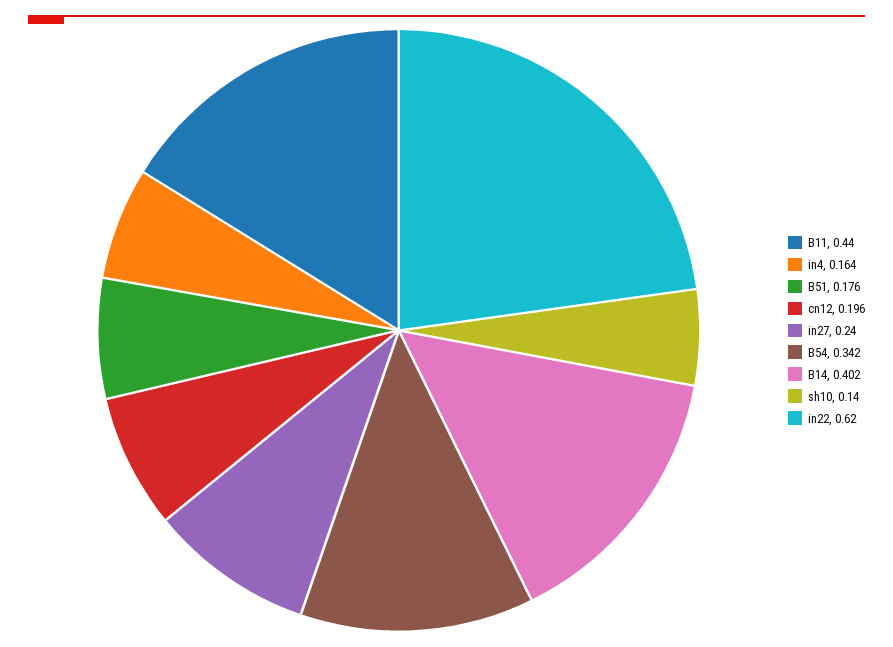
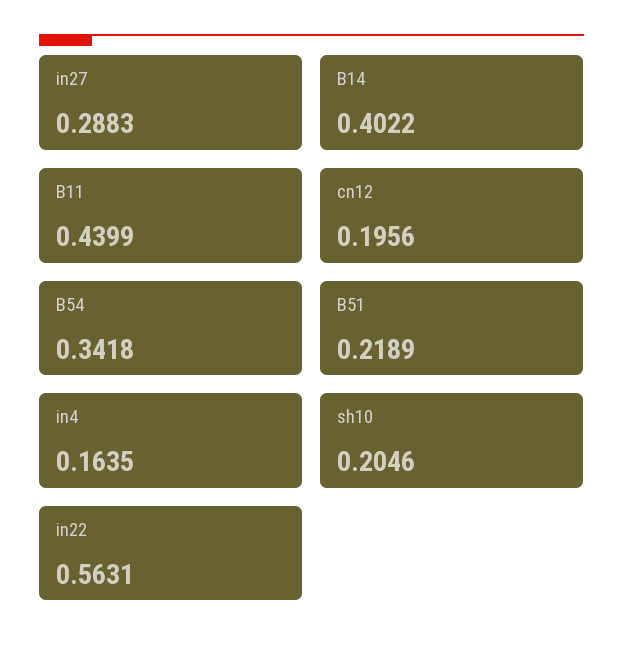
  {
    "B11": 0.4399,
    "in4": 0.1635,
-   "B51": 0.176,
+   "B51": 0.2189,
    "cn12": 0.1956,
-   "in27": 0.24,
+   "in27": 0.2883,
    "B54": 0.3418,
    "B14": 0.4022,
-   "sh10": 0.14,
+   "sh10": 0.2046,
-   "in22": 0.62
+   "in22": 0.5631
  }

